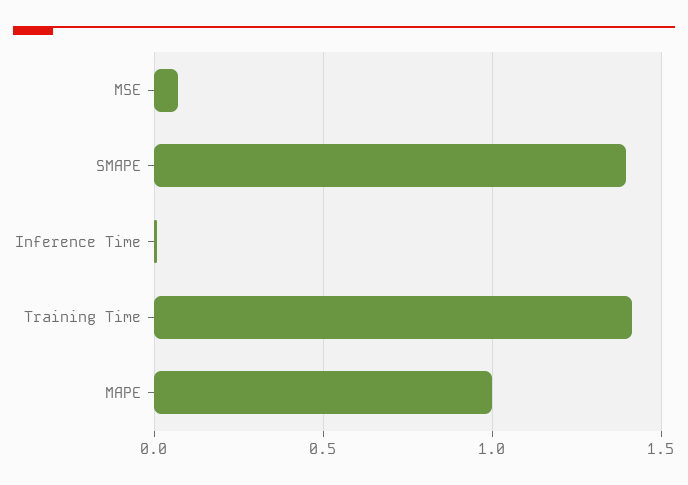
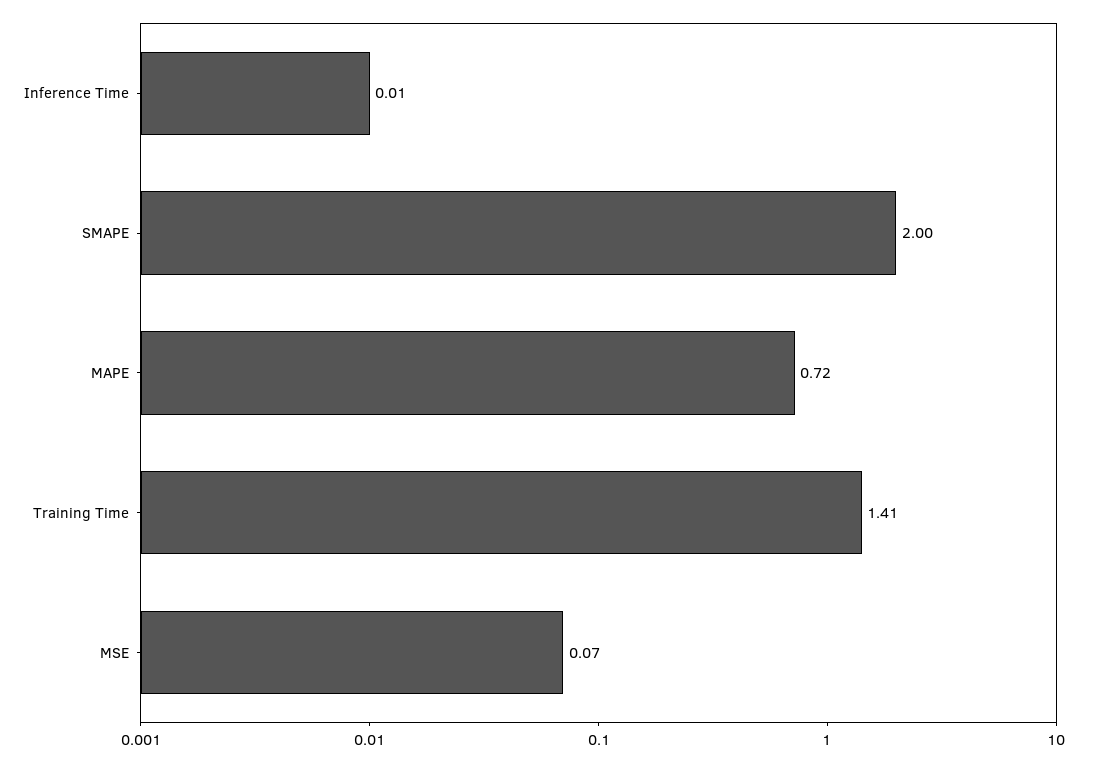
  {
    "MSE": 0.07,
-   "SMAPE": 1.4,
+   "SMAPE": 2,
    "Inference Time": 0.01,
    "Training Time": 1.41,
-   "MAPE": 1
+   "MAPE": 0.72
  }

